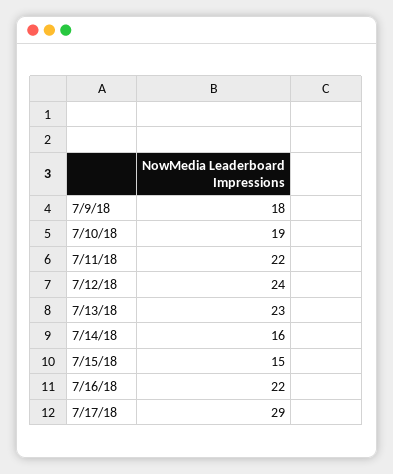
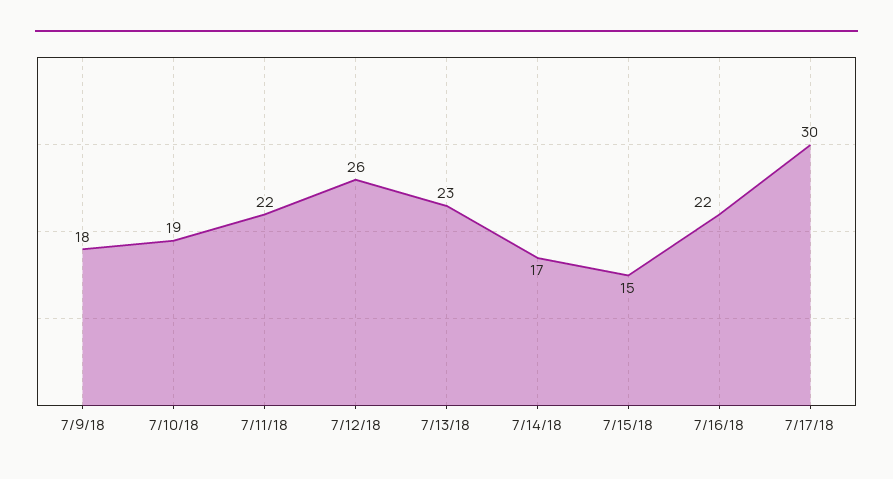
  {
    "7/9/18": 18,
    "7/10/18": 19,
    "7/11/18": 22,
-   "7/12/18": 24,
+   "7/12/18": 26,
    "7/13/18": 23,
-   "7/14/18": 16,
+   "7/14/18": 17,
    "7/15/18": 15,
    "7/16/18": 22,
-   "7/17/18": 29
+   "7/17/18": 30
  }

